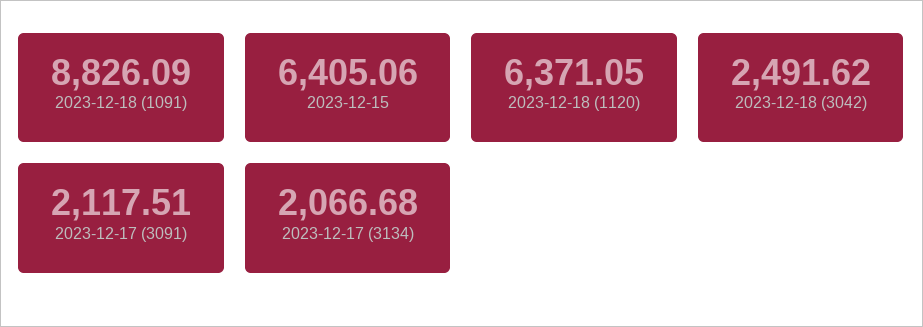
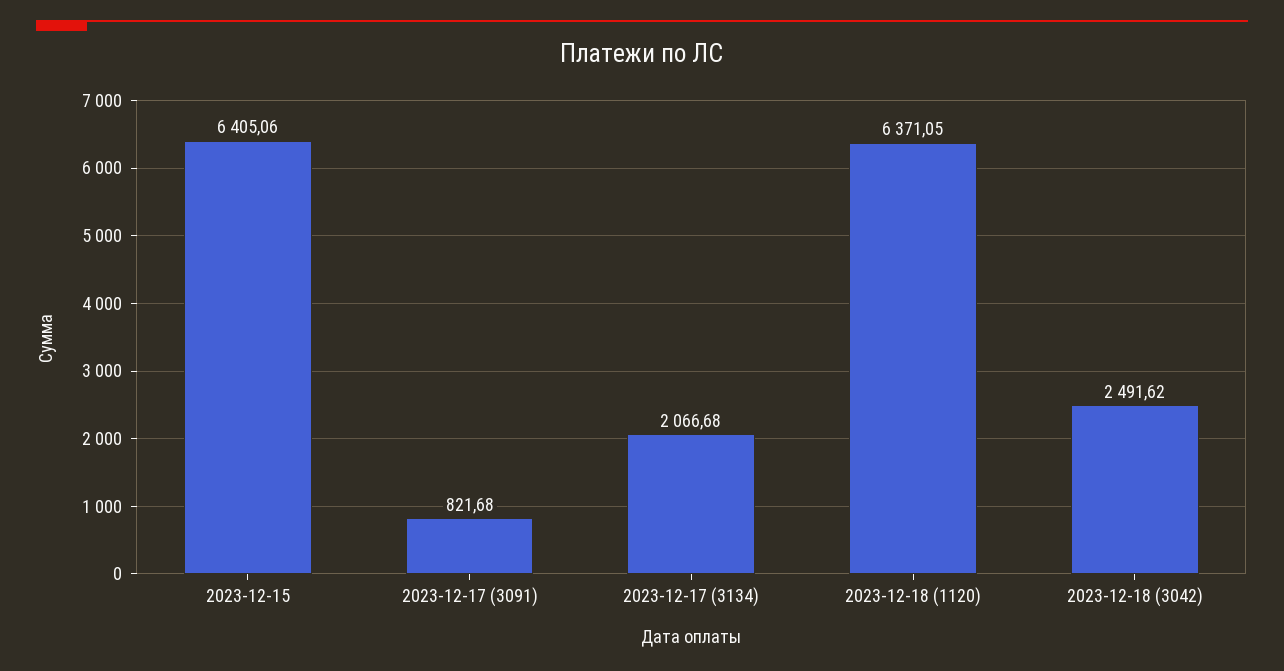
  {
-   "2023-12-18 (1091)": 8826.09,
    "2023-12-15": 6405.06,
    "2023-12-18 (1120)": 6371.05,
    "2023-12-18 (3042)": 2491.62,
-   "2023-12-17 (3091)": 2117.51,
+   "2023-12-17 (3091)": 821.68,
    "2023-12-17 (3134)": 2066.68
  }

